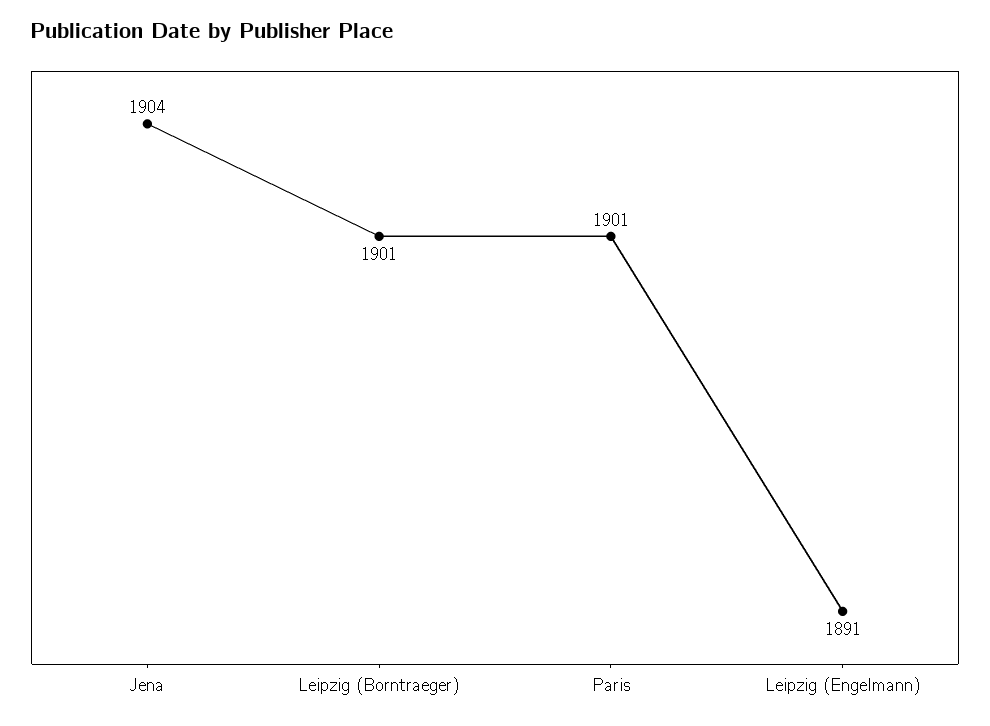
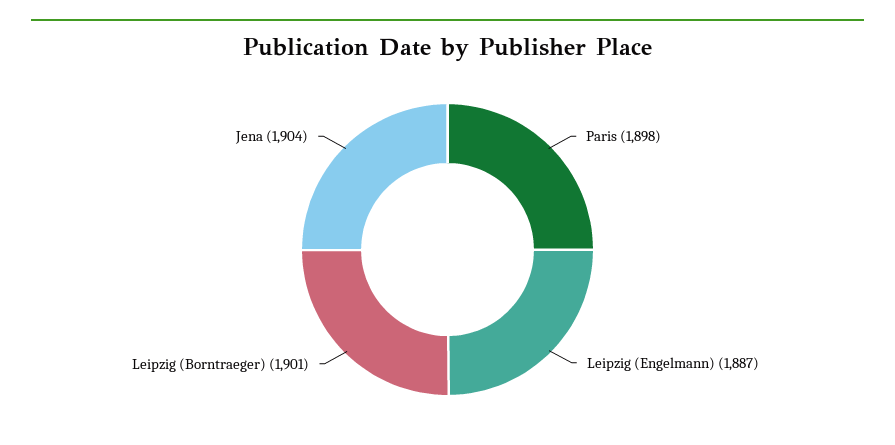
  {
    "Jena": 1904,
    "Leipzig (Borntraeger)": 1901,
-   "Paris": 1901,
+   "Paris": 1898,
-   "Leipzig (Engelmann)": 1891
+   "Leipzig (Engelmann)": 1887
  }

